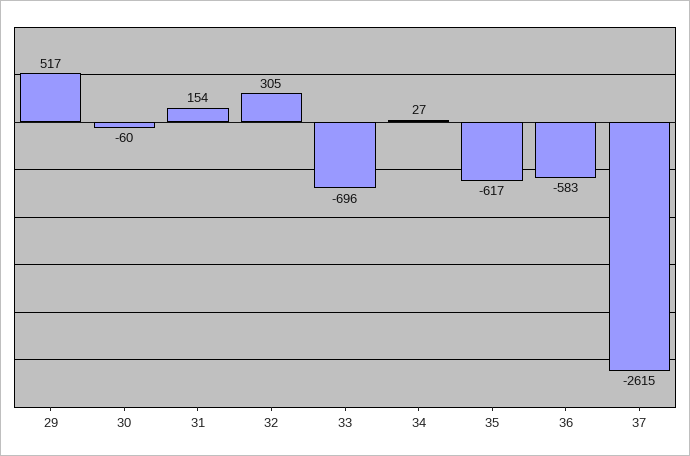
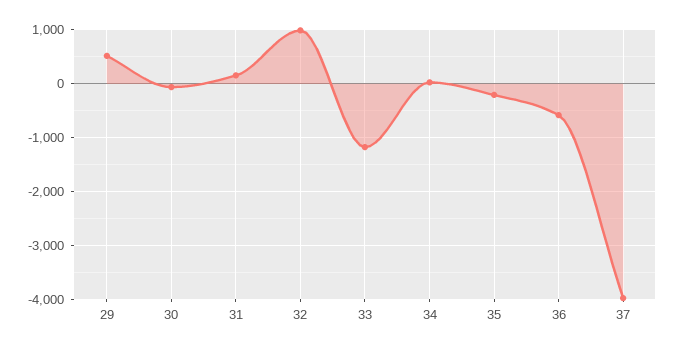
  {
    "29": 517,
    "30": -60,
    "31": 154,
-   "32": 305,
+   "32": 1000,
-   "33": -696,
+   "33": -1200,
    "34": 27,
-   "35": -617,
+   "35": -200,
    "36": -583,
-   "37": -2615
+   "37": -4000
  }

